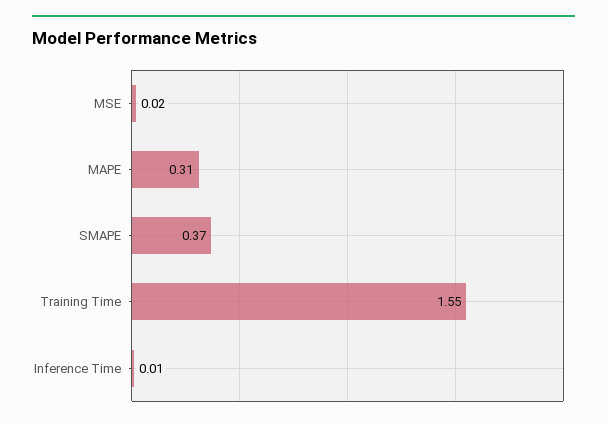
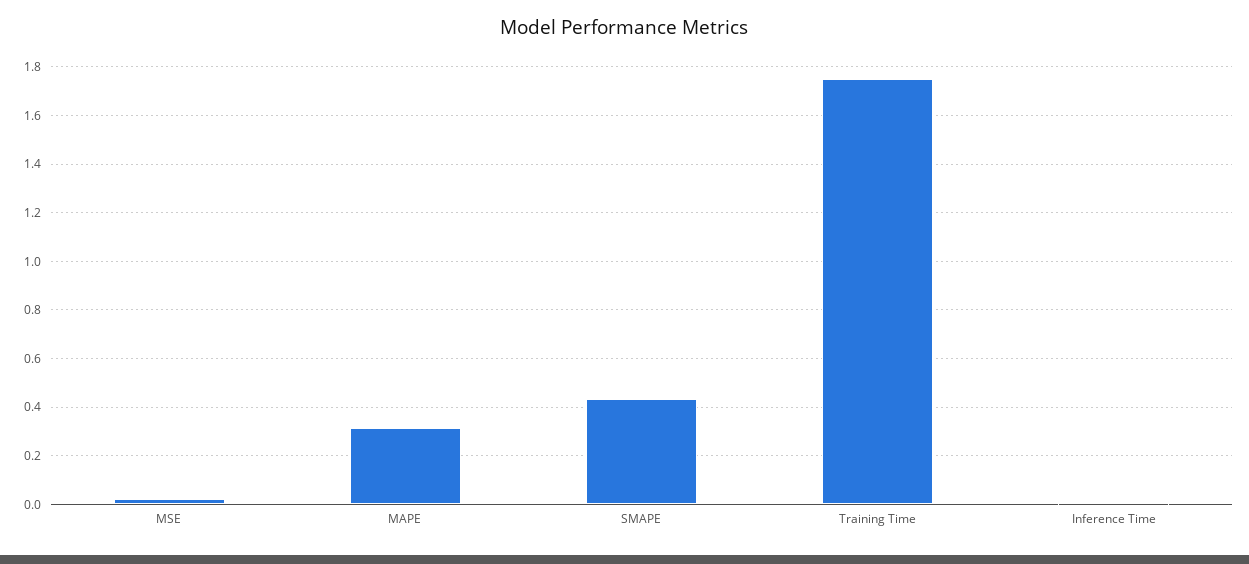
  {
    "MSE": 0.02,
    "MAPE": 0.31,
-   "SMAPE": 0.37,
+   "SMAPE": 0.425,
-   "Training Time": 1.55,
+   "Training Time": 1.75,
    "Inference Time": 0.01
  }

